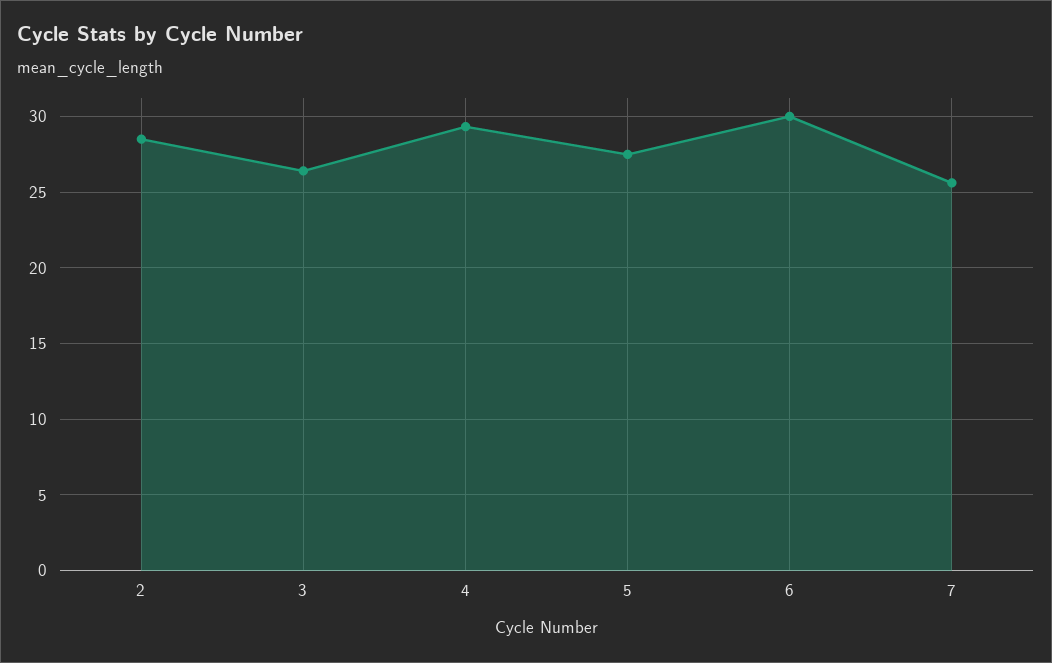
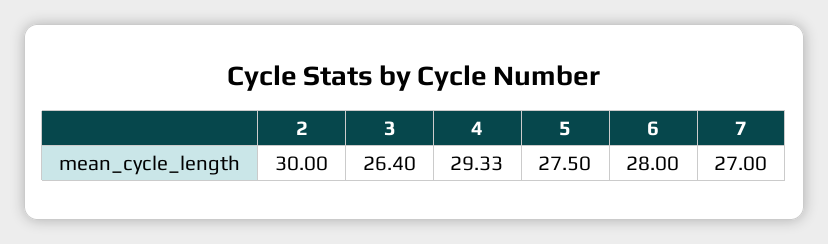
  {
-   "2": 28.5,
+   "2": 30,
    "3": 26.4,
    "4": 29.33,
    "5": 27.5,
-   "6": 30,
+   "6": 28,
-   "7": 25.5
+   "7": 27
  }

